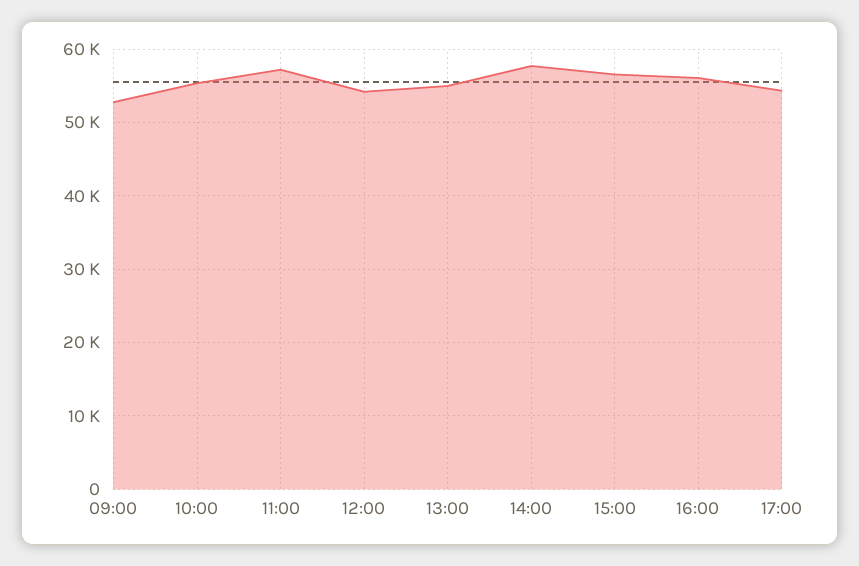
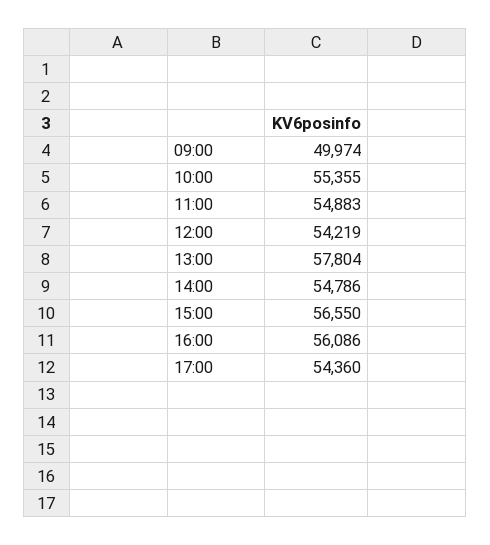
  {
-   "09:00": 53000,
+   "09:00": 49974,
    "10:00": 55355,
-   "11:00": 57000,
+   "11:00": 54883,
    "12:00": 54219,
-   "13:00": 55000,
+   "13:00": 57804,
-   "14:00": 58000,
+   "14:00": 54786,
    "15:00": 56550,
    "16:00": 56086,
    "17:00": 54360
  }

